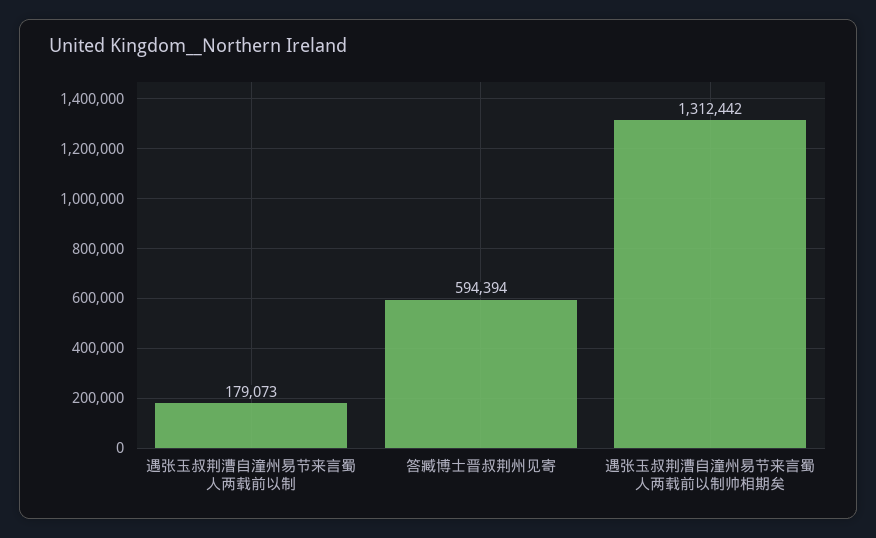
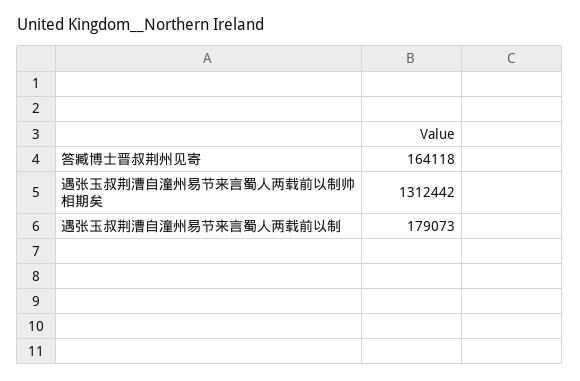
  {
    "遇张玉叔荆漕自潼州易节来言蜀人两载前以制": 179073,
-   "答臧博士晋叔荆州见寄": 594394,
+   "答臧博士晋叔荆州见寄": 164118,
    "遇张玉叔荆漕自潼州易节来言蜀人两载前以制帅相期矣": 1312442
  }

